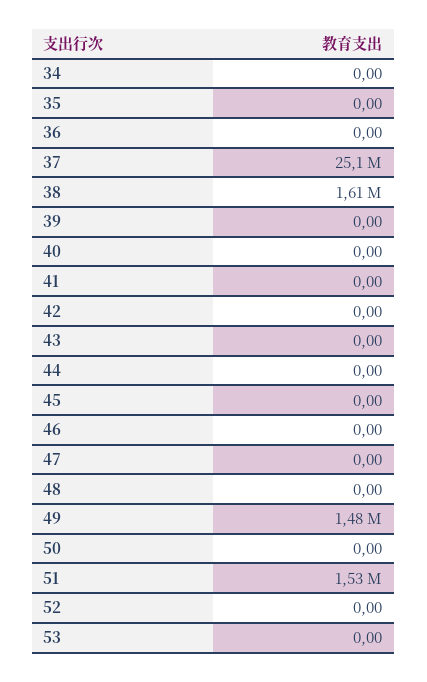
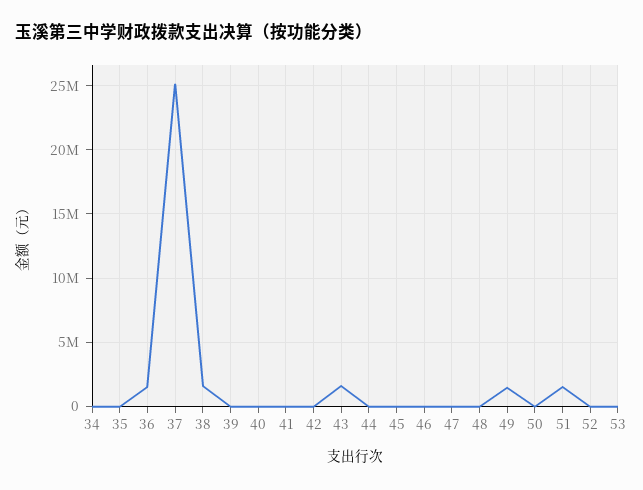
  {
    "34": 0,
    "35": 0,
-   "36": 0,
+   "36": 1500000,
    "37": 25100000,
    "38": 1610000,
    "39": 0,
    "40": 0,
    "41": 0,
    "42": 0,
-   "43": 0,
+   "43": 1500000,
    "44": 0,
    "45": 0,
    "46": 0,
    "47": 0,
    "48": 0,
    "49": 1480000,
    "50": 0,
    "51": 1530000,
    "52": 0,
    "53": 0
  }

